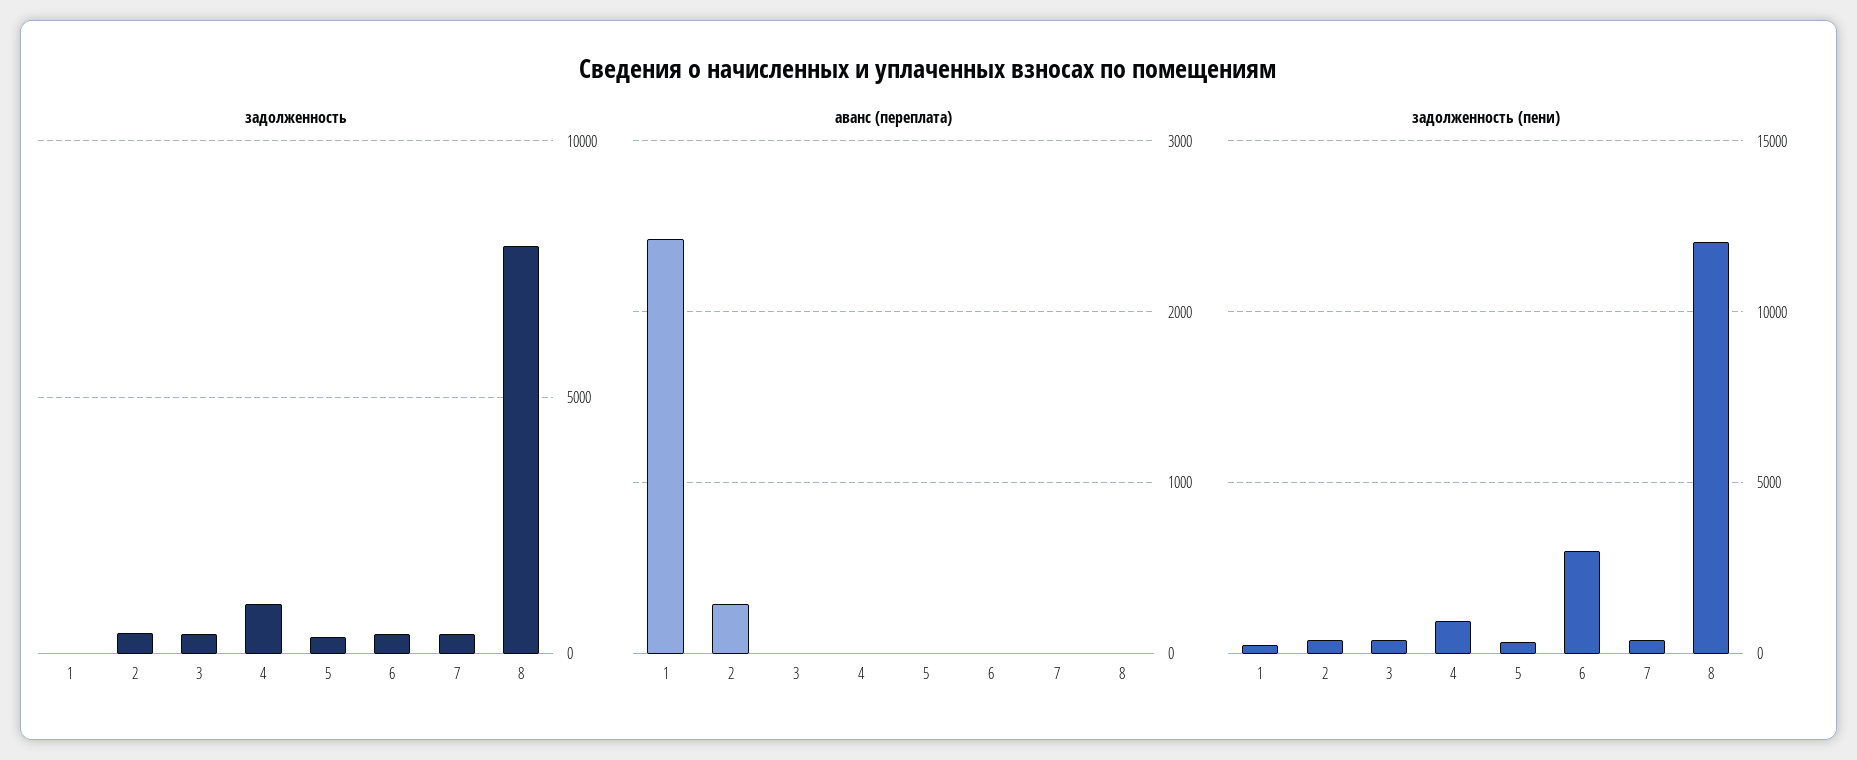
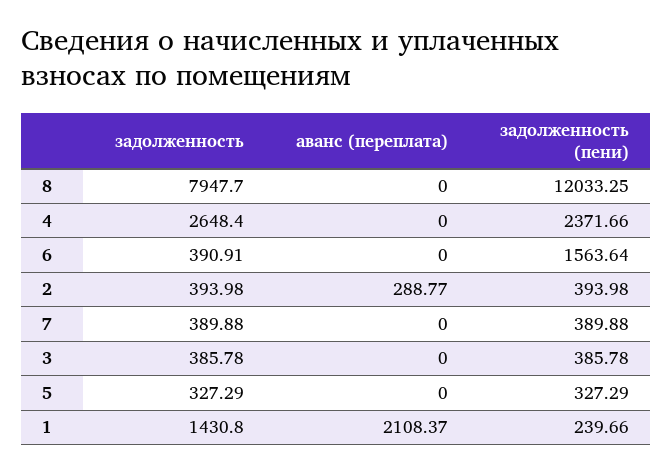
  {
    "задолженность": {
-     "1": 0,
+     "1": 1430.8,
      "2": 393.98,
      "3": 385.78,
-     "4": 1000,
+     "4": 2648.4,
      "5": 327.29,
      "6": 390.91,
      "7": 389.88,
      "8": 7947.7
    },
    "аванс (переплата)": {
-     "1": 2400,
+     "1": 2108.37,
      "2": 288.77,
      "3": 0,
      "4": 0,
      "5": 0,
      "6": 0,
      "7": 0,
      "8": 0
    },
    "задолженность (пени)": {
      "1": 239.66,
      "2": 393.98,
      "3": 385.78,
-     "4": 1000,
+     "4": 2371.66,
      "5": 327.29,
-     "6": 3000,
+     "6": 1563.64,
      "7": 389.88,
      "8": 12033.25
    }
  }

